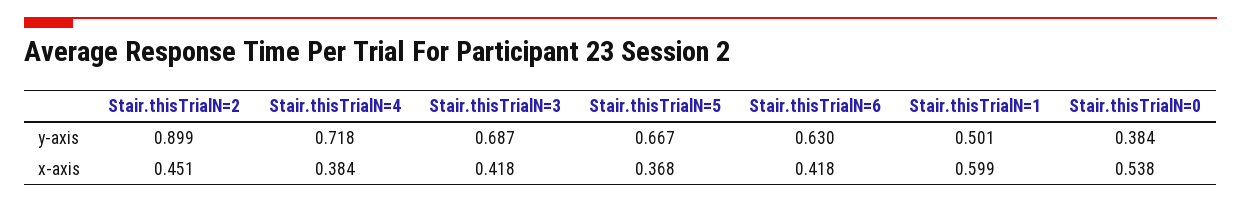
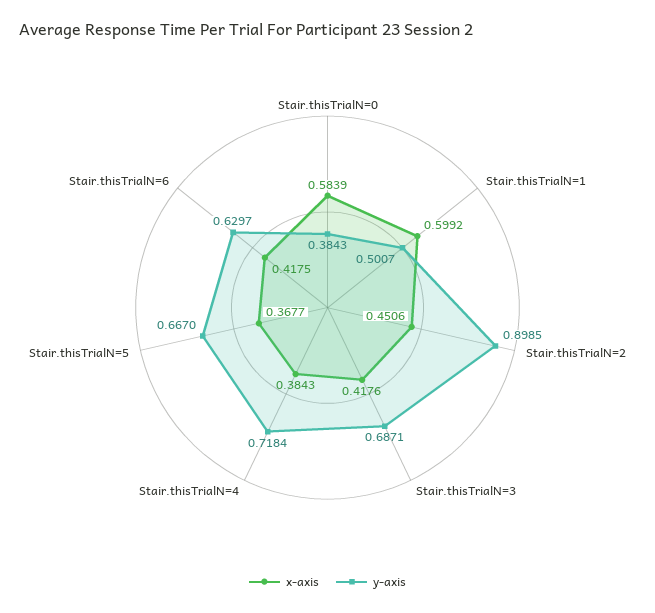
  {
    "y-axis": {
      "Stair.thisTrialN=2": 0.8985,
      "Stair.thisTrialN=4": 0.7184,
      "Stair.thisTrialN=3": 0.6871,
      "Stair.thisTrialN=5": 0.667,
      "Stair.thisTrialN=6": 0.6297,
      "Stair.thisTrialN=1": 0.5007,
      "Stair.thisTrialN=0": 0.3843
    },
    "x-axis": {
      "Stair.thisTrialN=2": 0.4506,
      "Stair.thisTrialN=4": 0.3843,
      "Stair.thisTrialN=3": 0.4176,
      "Stair.thisTrialN=5": 0.3677,
      "Stair.thisTrialN=6": 0.4175,
      "Stair.thisTrialN=1": 0.5992,
-     "Stair.thisTrialN=0": 0.538
+     "Stair.thisTrialN=0": 0.5839
    }
  }

